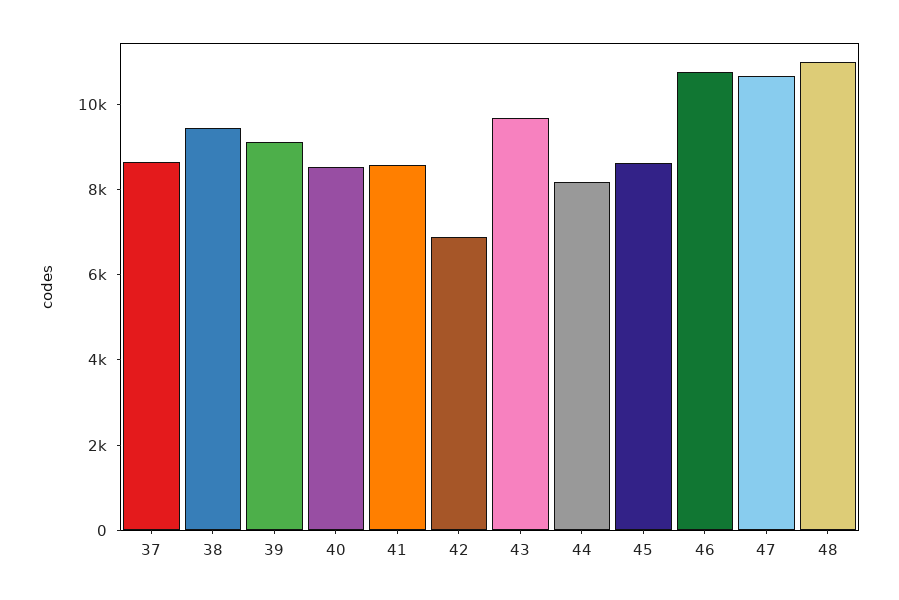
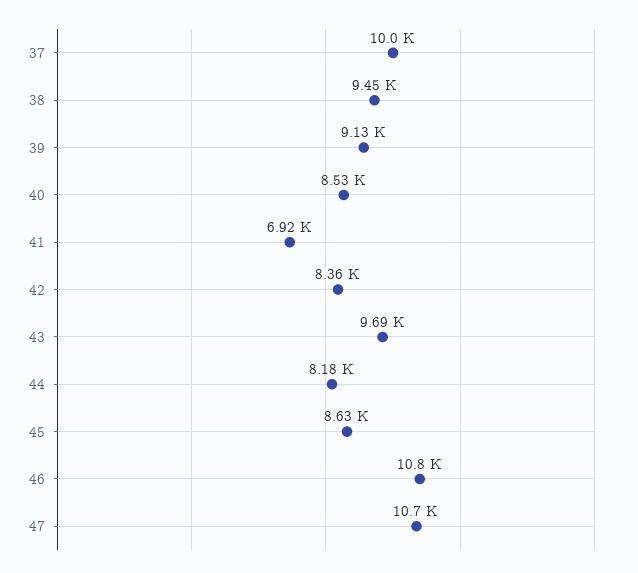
  {
-   "37": 8500,
+   "37": 10000,
    "38": 9450,
    "39": 9130,
    "40": 8530,
-   "41": 8500,
+   "41": 6920,
-   "42": 7000,
+   "42": 8360,
    "43": 9690,
    "44": 8180,
    "45": 8630,
    "46": 10800,
-   "47": 10700,
+   "47": 10700
-   "48": 11000
  }

